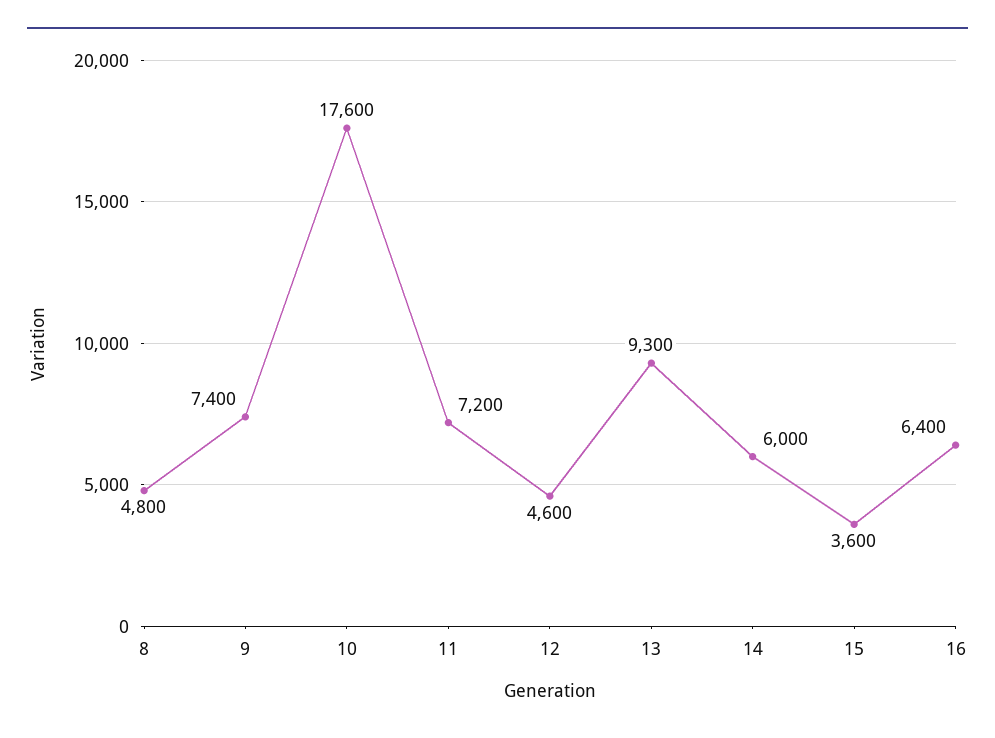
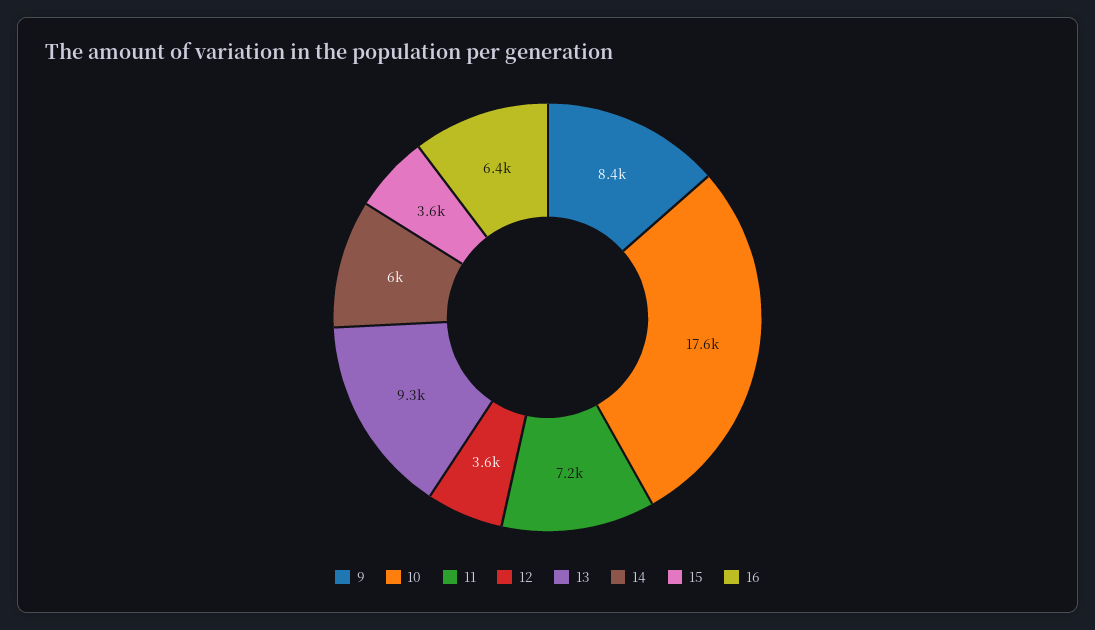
  {
-   "8": 4800,
-   "9": 7400,
+   "9": 8400,
    "10": 17600,
    "11": 7200,
-   "12": 4600,
+   "12": 3600,
    "13": 9300,
    "14": 6000,
    "15": 3600,
    "16": 6400
  }

